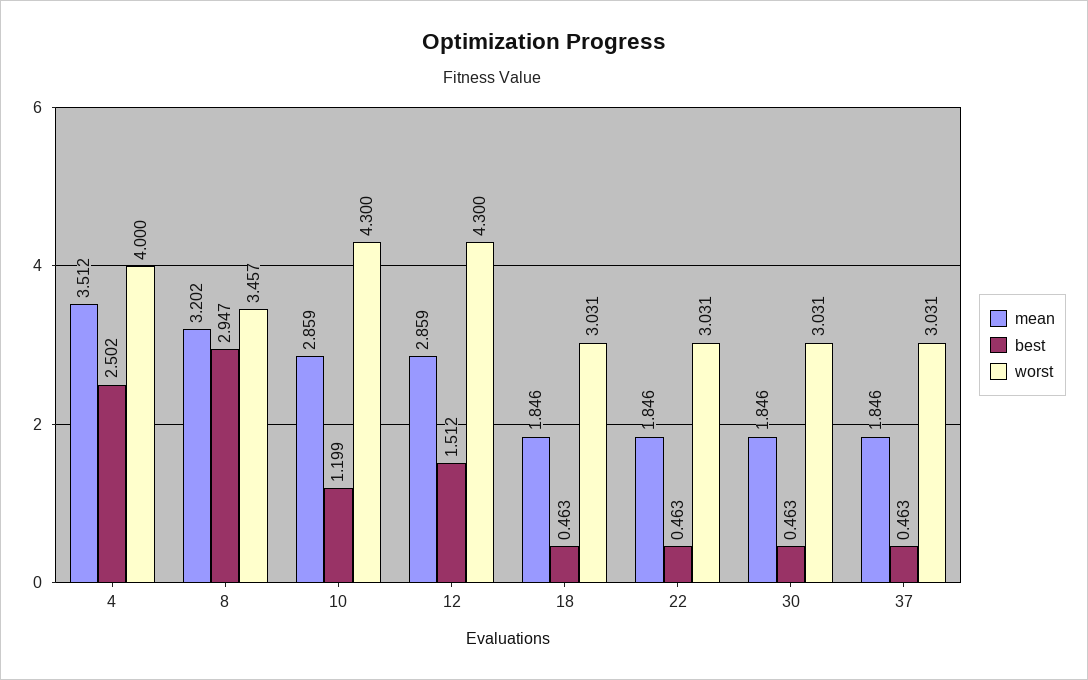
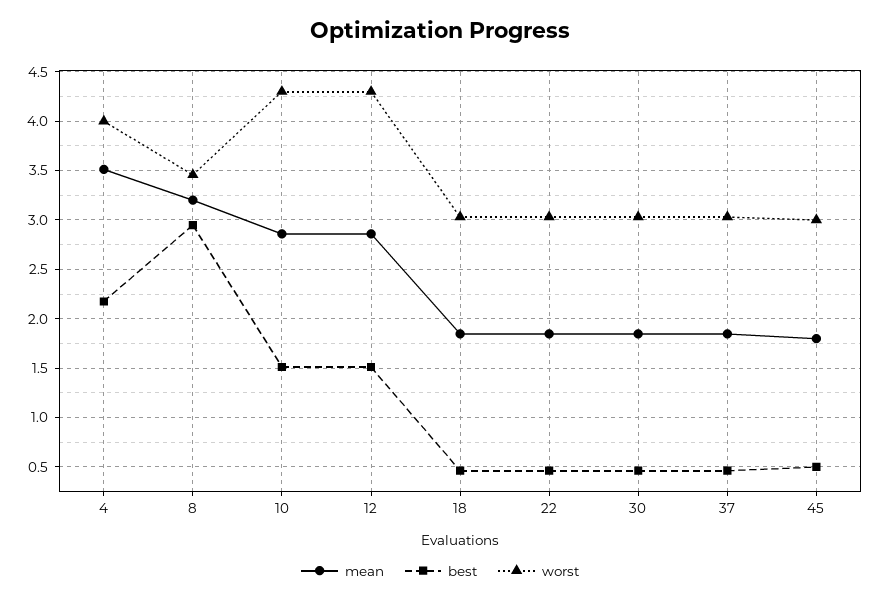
  {
    "mean": {
      "4": 3.512,
      "8": 3.202,
      "10": 2.859,
      "12": 2.859,
      "18": 1.846,
      "22": 1.846,
      "30": 1.846,
-     "37": 1.846
+     "37": 1.846,
+     "45": 1.8
    },
    "best": {
-     "4": 2.502,
+     "4": 2.2,
      "8": 2.947,
-     "10": 1.199,
+     "10": 1.5,
      "12": 1.512,
      "18": 0.463,
      "22": 0.463,
      "30": 0.463,
-     "37": 0.463
+     "37": 0.463,
+     "45": 0.5
    },
    "worst": {
      "4": 4,
      "8": 3.457,
      "10": 4.3,
      "12": 4.3,
      "18": 3.031,
      "22": 3.031,
      "30": 3.031,
-     "37": 3.031
+     "37": 3.031,
+     "45": 3
    }
  }

